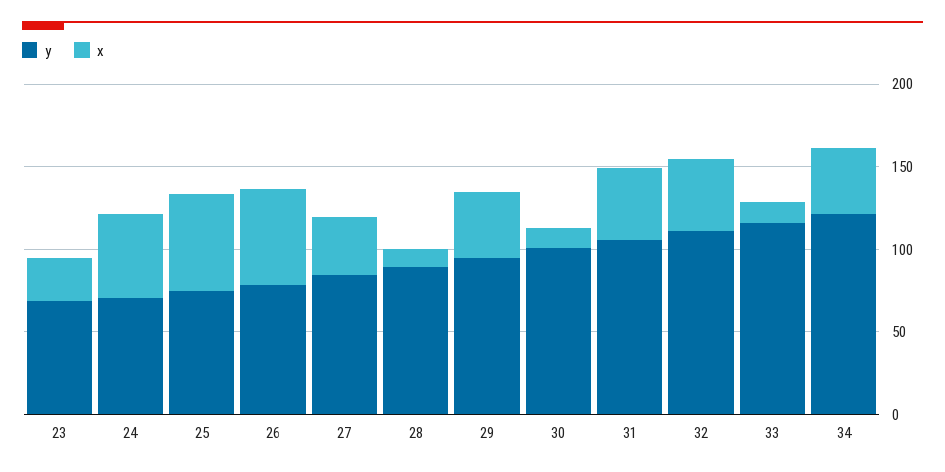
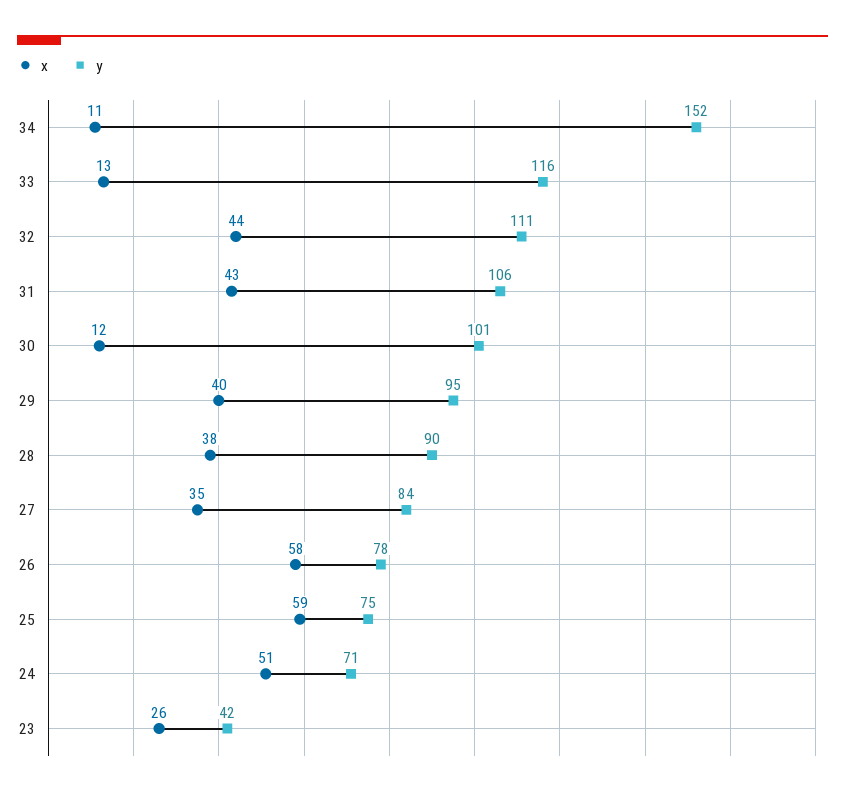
  {
    "y": {
-     "23": 70,
+     "23": 42,
      "24": 71,
      "25": 75,
      "26": 78,
      "27": 84,
      "28": 90,
      "29": 95,
      "30": 101,
      "31": 106,
      "32": 111,
      "33": 116,
-     "34": 120
+     "34": 152
    },
    "x": {
      "23": 26,
      "24": 51,
      "25": 59,
      "26": 58,
      "27": 35,
-     "28": 10,
+     "28": 38,
      "29": 40,
      "30": 12,
      "31": 43,
      "32": 44,
      "33": 13,
-     "34": 40
+     "34": 11
    }
  }

